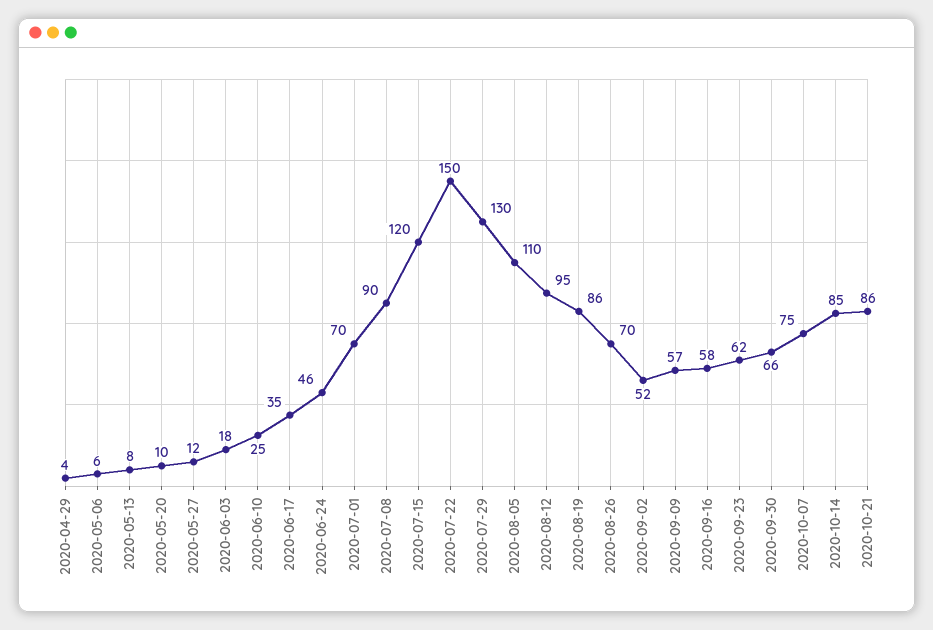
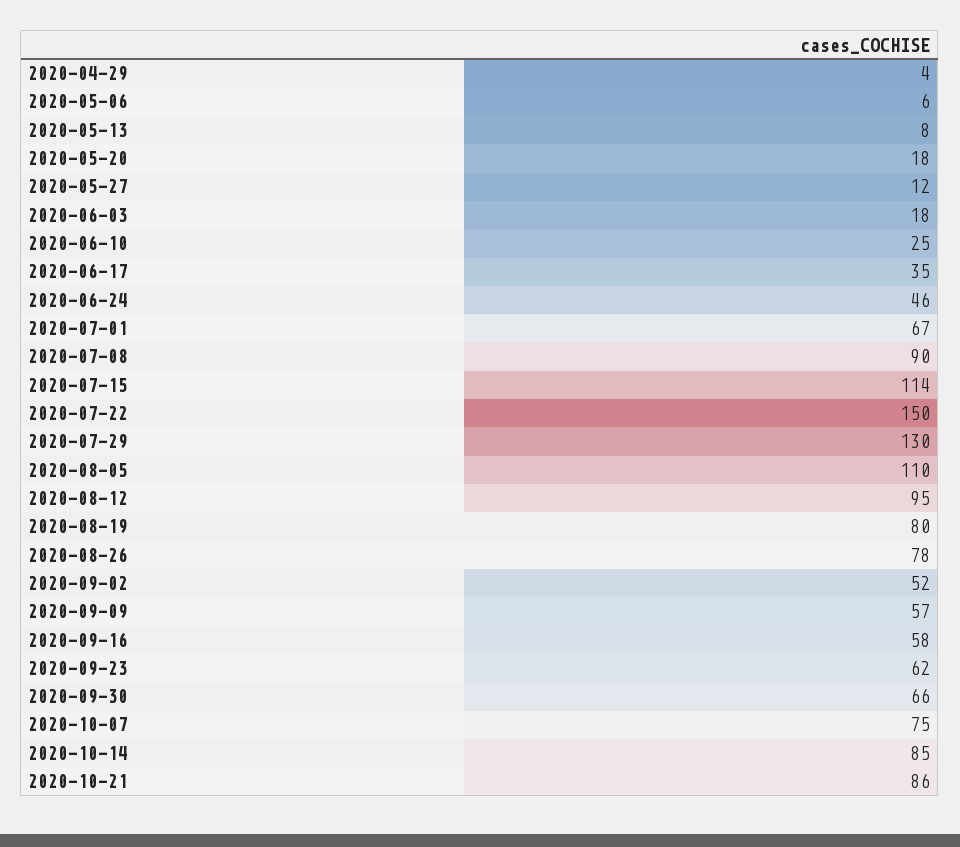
  {
    "2020-04-29": 4,
    "2020-05-06": 6,
    "2020-05-13": 8,
-   "2020-05-20": 10,
+   "2020-05-20": 18,
    "2020-05-27": 12,
    "2020-06-03": 18,
    "2020-06-10": 25,
    "2020-06-17": 35,
    "2020-06-24": 46,
-   "2020-07-01": 70,
+   "2020-07-01": 67,
    "2020-07-08": 90,
-   "2020-07-15": 120,
+   "2020-07-15": 114,
    "2020-07-22": 150,
    "2020-07-29": 130,
    "2020-08-05": 110,
    "2020-08-12": 95,
-   "2020-08-19": 86,
+   "2020-08-19": 80,
-   "2020-08-26": 70,
+   "2020-08-26": 78,
    "2020-09-02": 52,
    "2020-09-09": 57,
    "2020-09-16": 58,
    "2020-09-23": 62,
    "2020-09-30": 66,
    "2020-10-07": 75,
    "2020-10-14": 85,
    "2020-10-21": 86
  }

